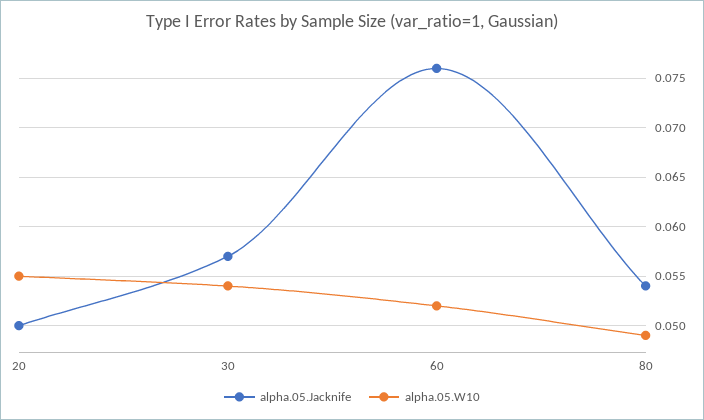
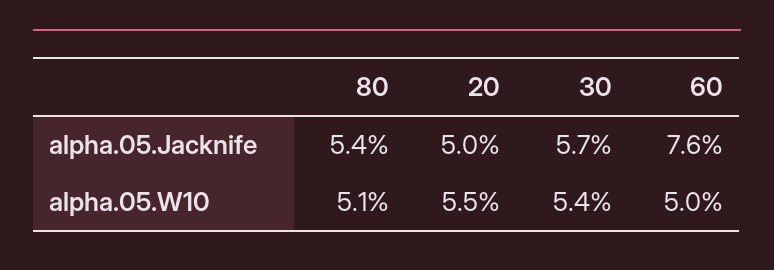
  {
    "alpha.05.Jacknife": {
      "20": 0.05,
      "30": 0.057,
      "60": 0.076,
      "80": 0.054
    },
    "alpha.05.W10": {
      "20": 0.055,
      "30": 0.054,
-     "60": 0.052,
+     "60": 0.05,
-     "80": 0.049
+     "80": 0.051
    }
  }

